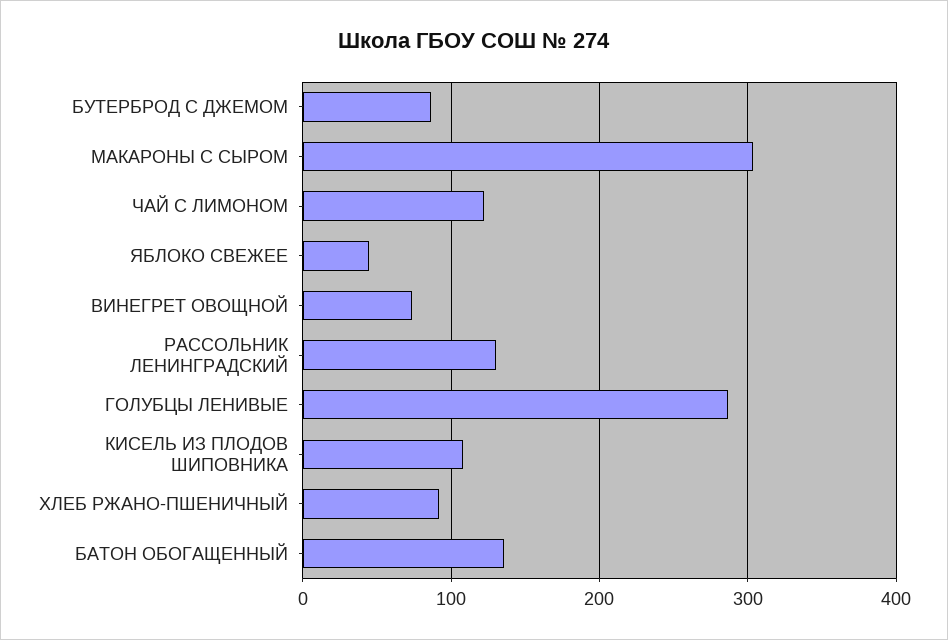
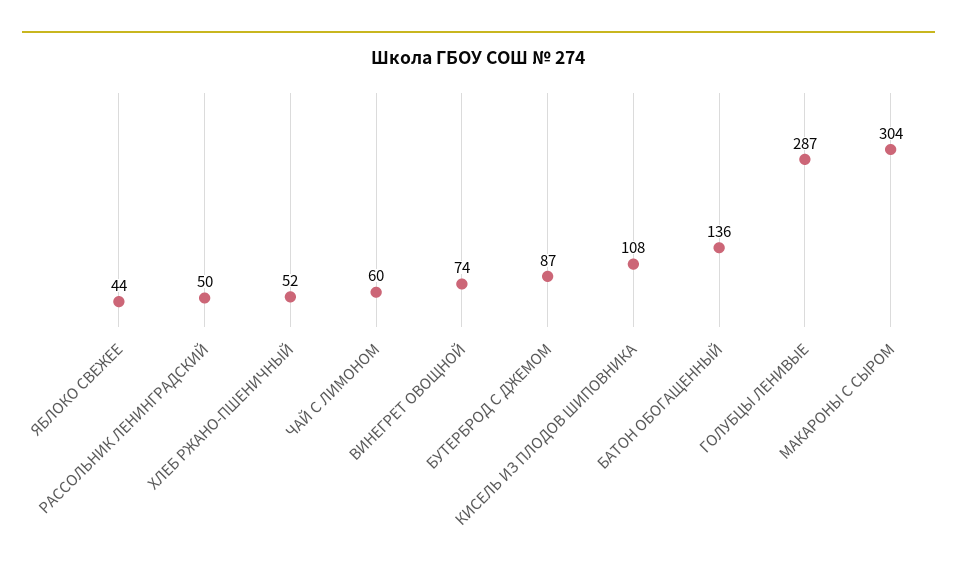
  {
    "БУТЕРБРОД С ДЖЕМОМ": 87,
    "МАКАРОНЫ С СЫРОМ": 304,
-   "ЧАЙ С ЛИМОНОМ": 120,
+   "ЧАЙ С ЛИМОНОМ": 60,
    "ЯБЛОКО СВЕЖЕЕ": 44,
    "ВИНЕГРЕТ ОВОЩНОЙ": 74,
-   "РАССОЛЬНИК ЛЕНИНГРАДСКИЙ": 130,
+   "РАССОЛЬНИК ЛЕНИНГРАДСКИЙ": 50,
    "ГОЛУБЦЫ ЛЕНИВЫЕ": 287,
    "КИСЕЛЬ ИЗ ПЛОДОВ ШИПОВНИКА": 108,
-   "ХЛЕБ РЖАНО-ПШЕНИЧНЫЙ": 90,
+   "ХЛЕБ РЖАНО-ПШЕНИЧНЫЙ": 52,
    "БАТОН ОБОГАЩЕННЫЙ": 136
  }

